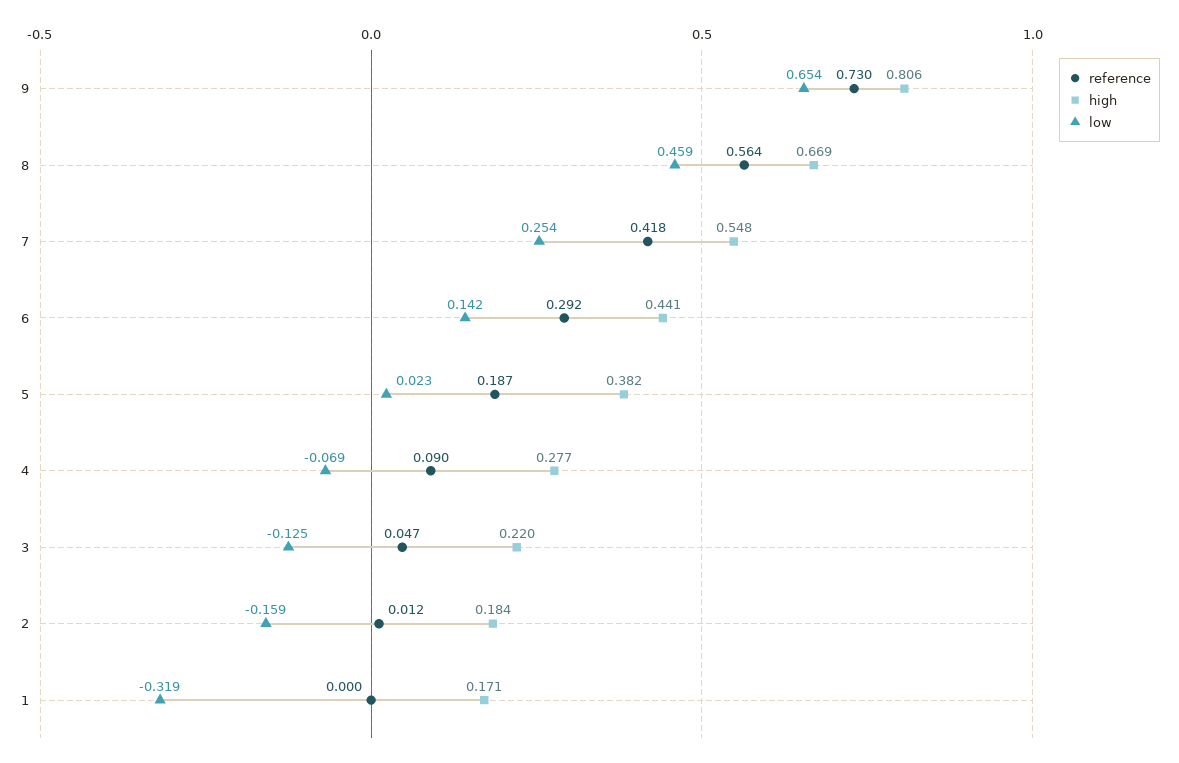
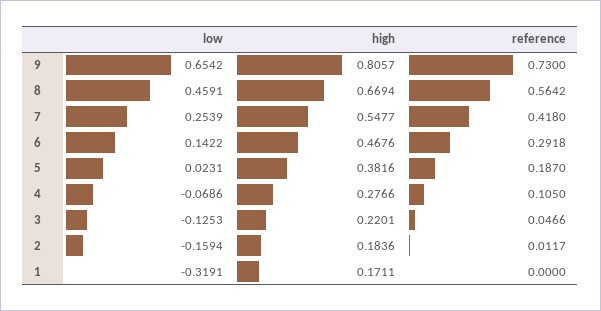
  {
    "reference": {
      "9": 0.73,
      "8": 0.5642,
      "7": 0.418,
      "6": 0.2918,
      "5": 0.187,
-     "4": 0.09,
+     "4": 0.105,
      "3": 0.0466,
      "2": 0.0117,
      "1": 0
    },
    "high": {
      "9": 0.8057,
      "8": 0.6694,
      "7": 0.5477,
-     "6": 0.441,
+     "6": 0.4676,
      "5": 0.3816,
      "4": 0.2766,
      "3": 0.2201,
      "2": 0.1836,
      "1": 0.1711
    },
    "low": {
      "9": 0.6542,
      "8": 0.4591,
      "7": 0.2539,
      "6": 0.1422,
      "5": 0.0231,
      "4": -0.0686,
      "3": -0.1253,
      "2": -0.1594,
      "1": -0.3191
    }
  }

